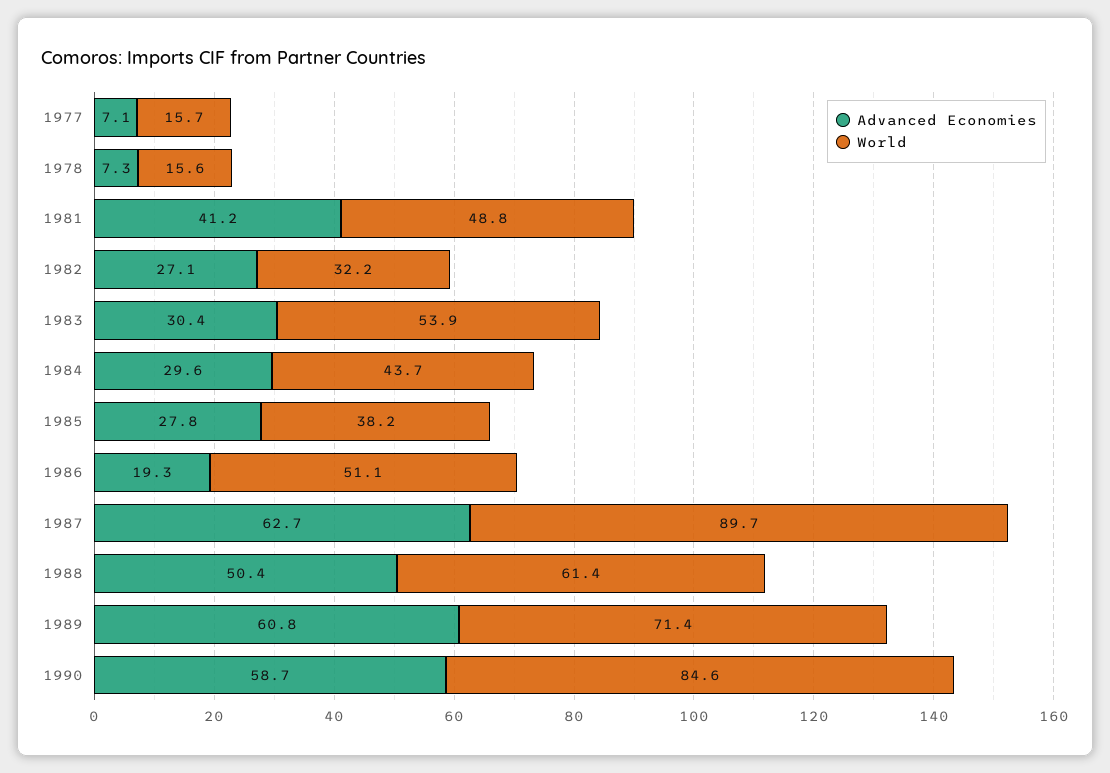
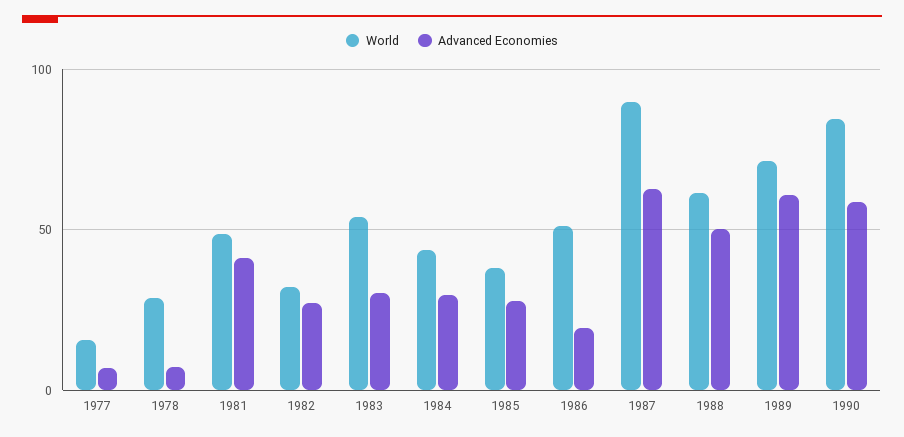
  {
    "Advanced Economies": {
      "1977": 7.1,
      "1978": 7.3,
      "1981": 41.2,
      "1982": 27.1,
      "1983": 30.4,
      "1984": 29.6,
      "1985": 27.8,
      "1986": 19.3,
      "1987": 62.7,
      "1988": 50.4,
      "1989": 60.8,
      "1990": 58.7
    },
    "World": {
      "1977": 15.7,
-     "1978": 15.6,
+     "1978": 30,
      "1981": 48.8,
      "1982": 32.2,
      "1983": 53.9,
      "1984": 43.7,
      "1985": 38.2,
      "1986": 51.1,
      "1987": 89.7,
      "1988": 61.4,
      "1989": 71.4,
      "1990": 84.6
    }
  }

